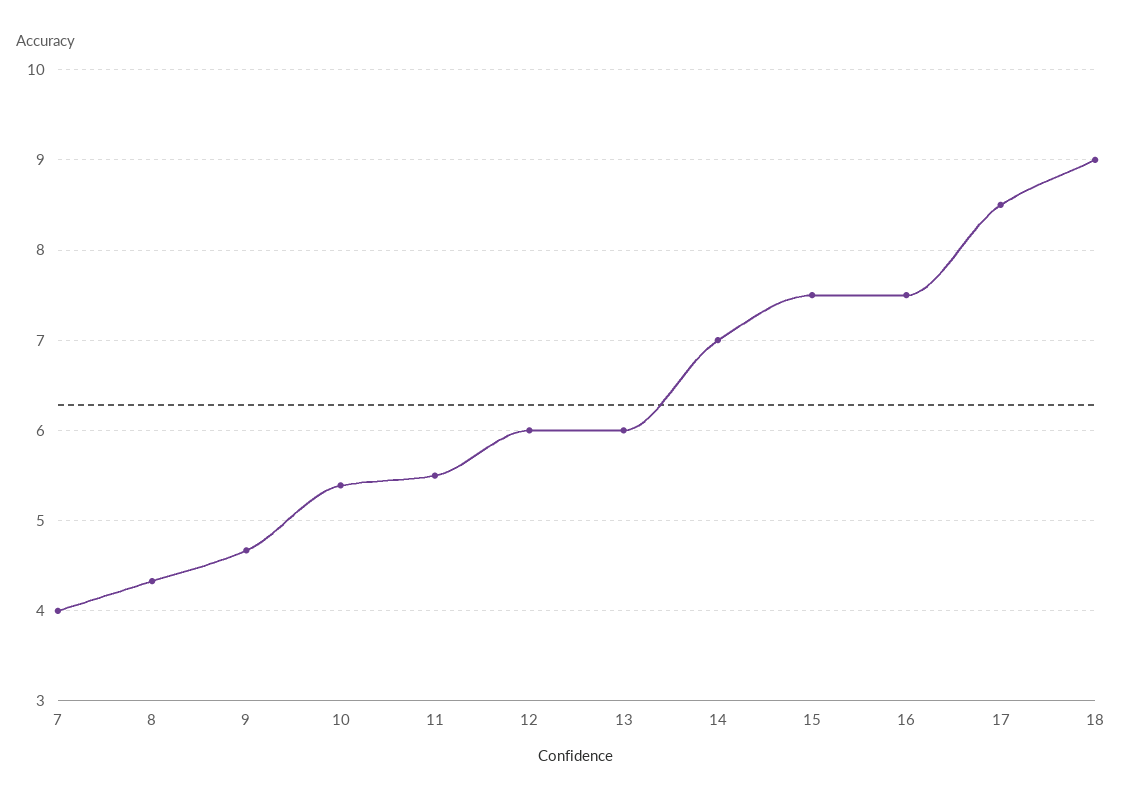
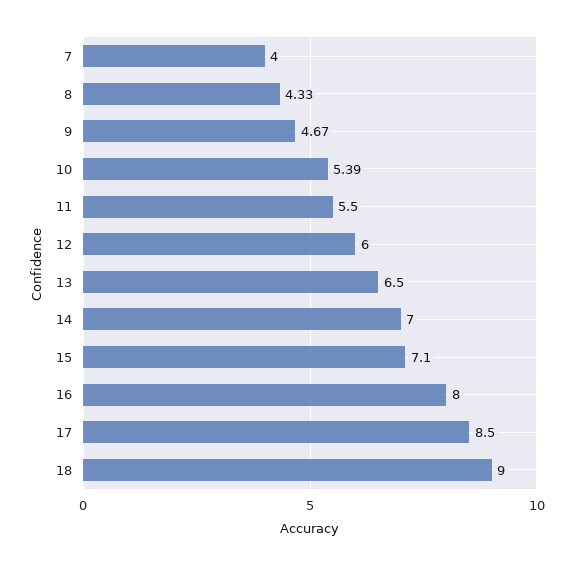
  {
    "7": 4,
    "8": 4.33,
    "9": 4.67,
    "10": 5.39,
    "11": 5.5,
    "12": 6,
-   "13": 6,
+   "13": 6.5,
    "14": 7,
-   "15": 7.5,
+   "15": 7.1,
-   "16": 7.5,
+   "16": 8,
    "17": 8.5,
    "18": 9
  }

